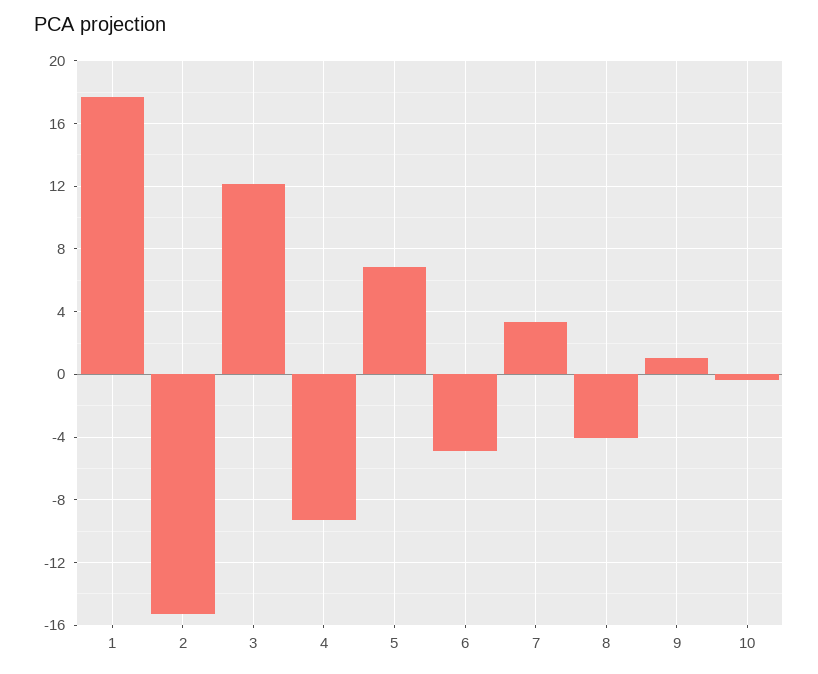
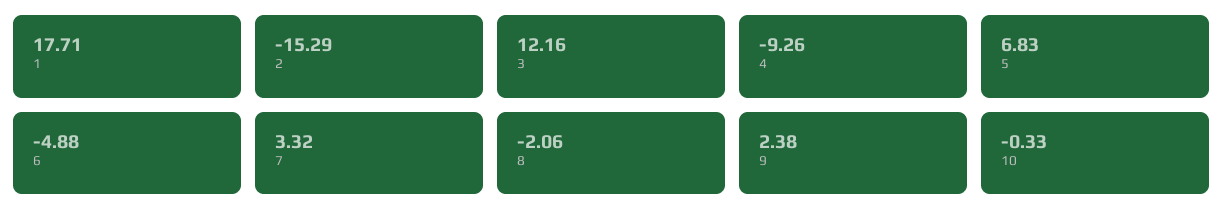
  {
    "1": 17.71,
    "2": -15.29,
    "3": 12.16,
    "4": -9.26,
    "5": 6.83,
    "6": -4.88,
    "7": 3.32,
-   "8": -4,
+   "8": -2.06,
-   "9": 1,
+   "9": 2.38,
    "10": -0.33
  }

